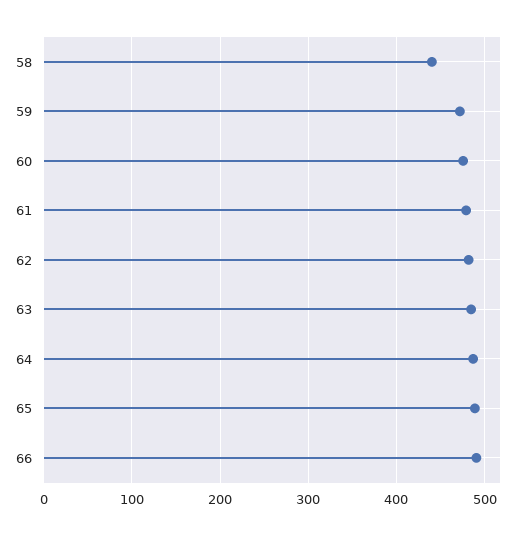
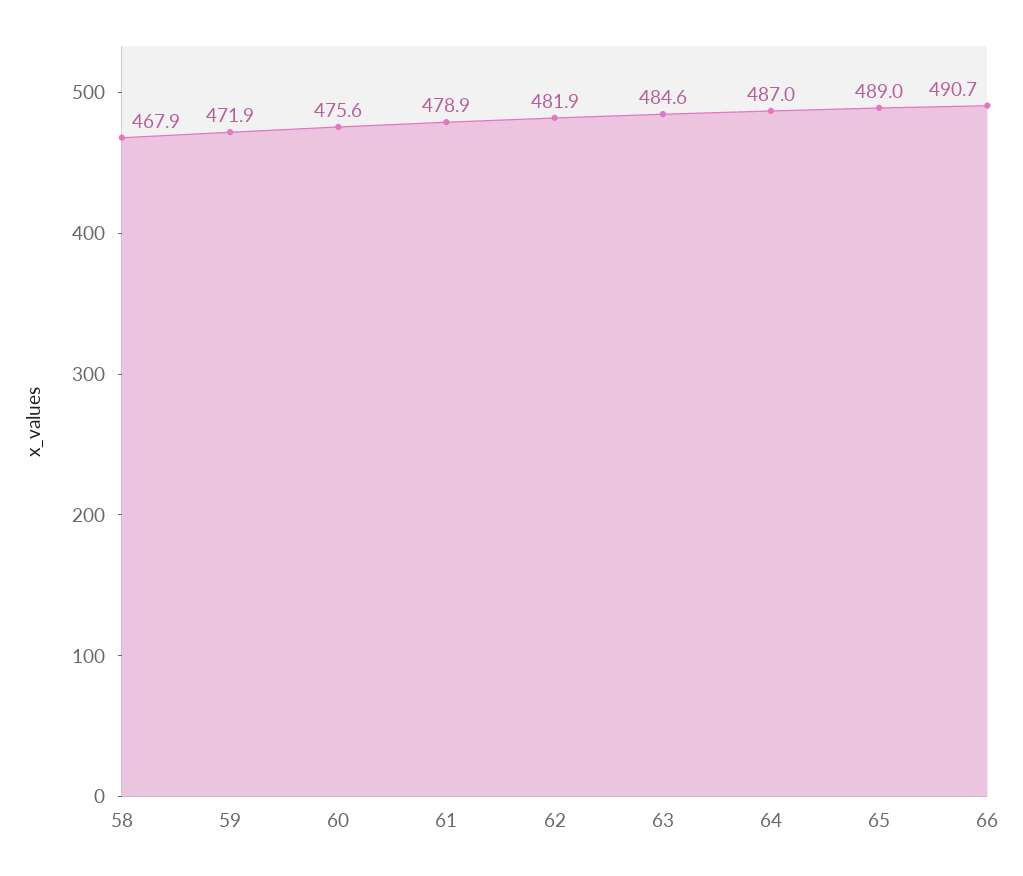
  {
-   "58": 440,
+   "58": 467.9,
    "59": 471.9,
    "60": 475.6,
    "61": 478.9,
    "62": 481.9,
    "63": 484.6,
    "64": 487,
    "65": 489,
    "66": 490.7
  }

